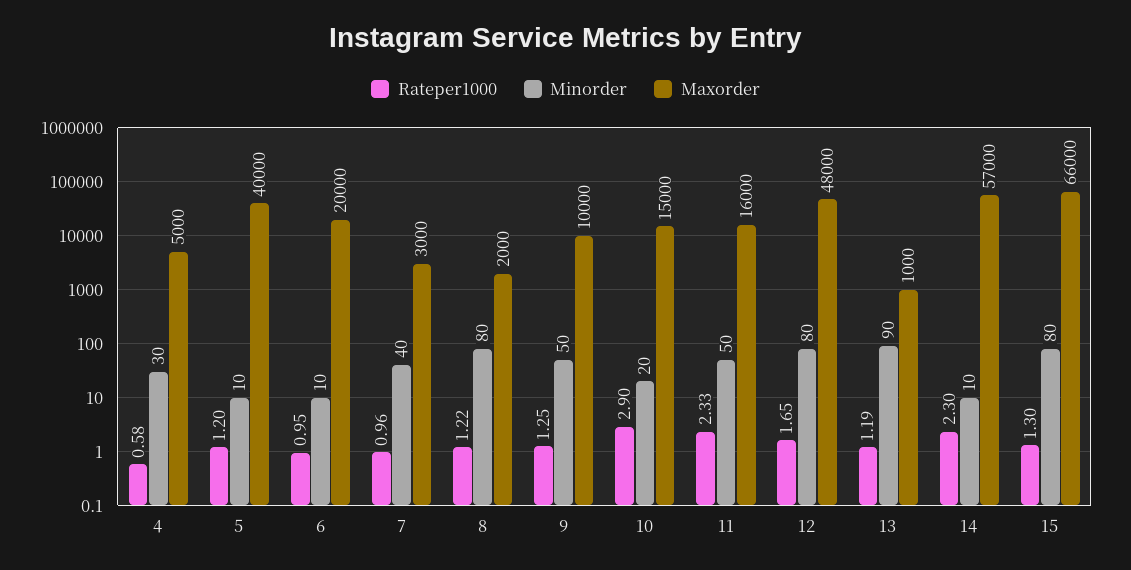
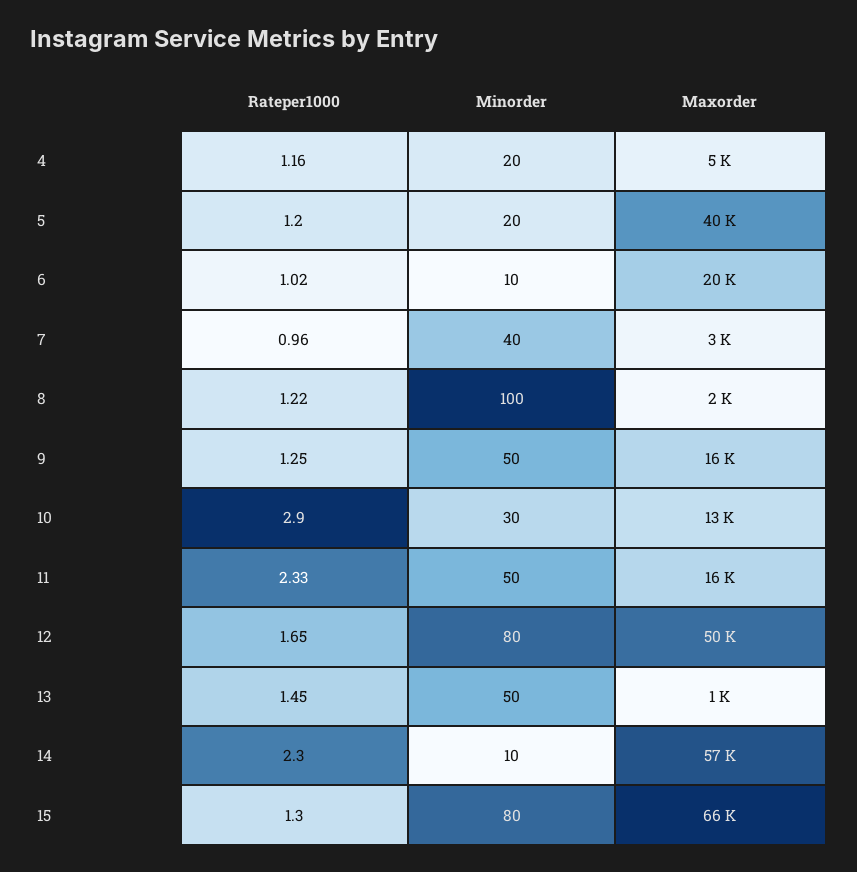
  {
    "Rateper1000": {
-     "4": 0.58,
+     "4": 1.16,
      "5": 1.2,
-     "6": 0.95,
+     "6": 1.02,
      "7": 0.96,
      "8": 1.22,
      "9": 1.25,
      "10": 2.9,
      "11": 2.33,
      "12": 1.65,
-     "13": 1.19,
+     "13": 1.45,
      "14": 2.3,
      "15": 1.3
    },
    "Minorder": {
-     "4": 30,
+     "4": 20,
-     "5": 10,
+     "5": 20,
      "6": 10,
      "7": 40,
-     "8": 80,
+     "8": 100,
      "9": 50,
-     "10": 20,
+     "10": 30,
      "11": 50,
      "12": 80,
-     "13": 90,
+     "13": 50,
      "14": 10,
      "15": 80
    },
    "Maxorder": {
      "4": 5000,
      "5": 40000,
      "6": 20000,
      "7": 3000,
      "8": 2000,
-     "9": 10000,
+     "9": 16000,
-     "10": 15000,
+     "10": 13000,
      "11": 16000,
-     "12": 48000,
+     "12": 50000,
      "13": 1000,
      "14": 57000,
      "15": 66000
    }
  }

